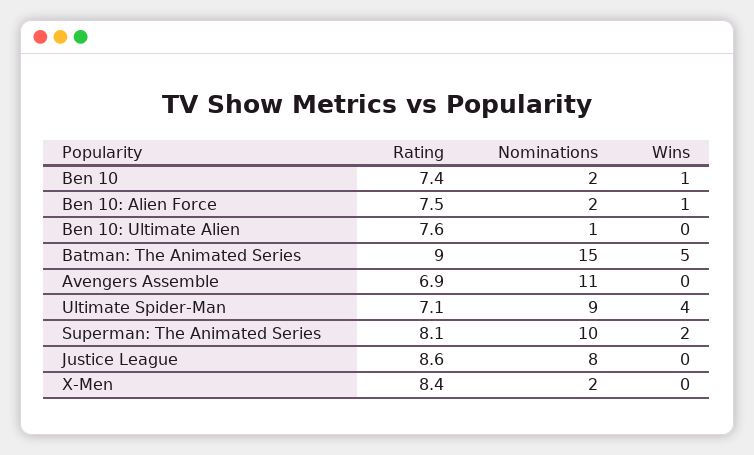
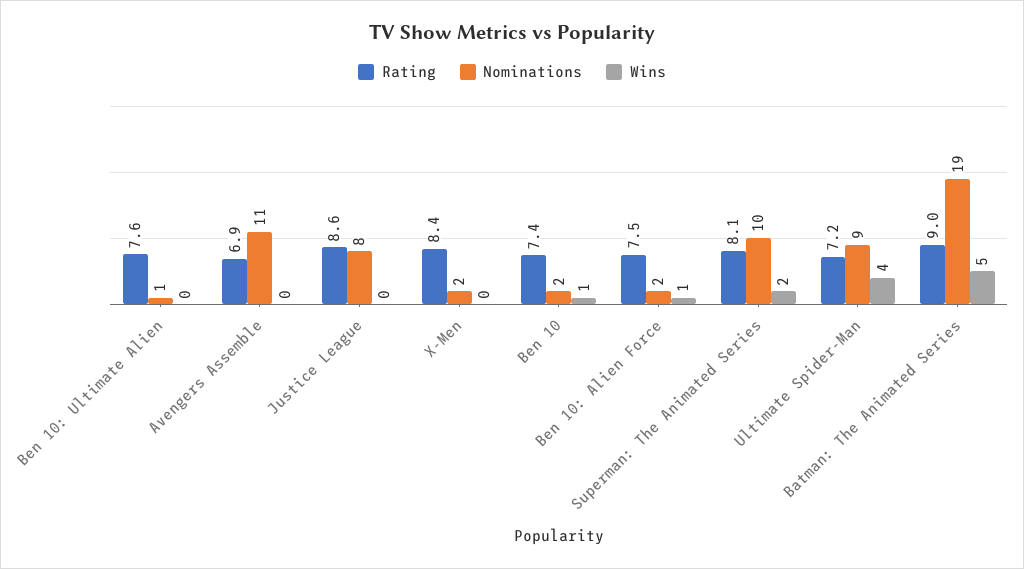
  {
    "Rating": {
      "Ben 10": 7.4,
      "Ben 10: Alien Force": 7.5,
      "Ben 10: Ultimate Alien": 7.6,
      "Batman: The Animated Series": 9,
      "Avengers Assemble": 6.9,
-     "Ultimate Spider-Man": 7.1,
+     "Ultimate Spider-Man": 7.2,
      "Superman: The Animated Series": 8.1,
      "Justice League": 8.6,
      "X-Men": 8.4
    },
    "Nominations": {
      "Ben 10": 2,
      "Ben 10: Alien Force": 2,
      "Ben 10: Ultimate Alien": 1,
-     "Batman: The Animated Series": 15,
+     "Batman: The Animated Series": 19,
      "Avengers Assemble": 11,
      "Ultimate Spider-Man": 9,
      "Superman: The Animated Series": 10,
      "Justice League": 8,
      "X-Men": 2
    },
    "Wins": {
      "Ben 10": 1,
      "Ben 10: Alien Force": 1,
      "Ben 10: Ultimate Alien": 0,
      "Batman: The Animated Series": 5,
      "Avengers Assemble": 0,
      "Ultimate Spider-Man": 4,
      "Superman: The Animated Series": 2,
      "Justice League": 0,
      "X-Men": 0
    }
  }

